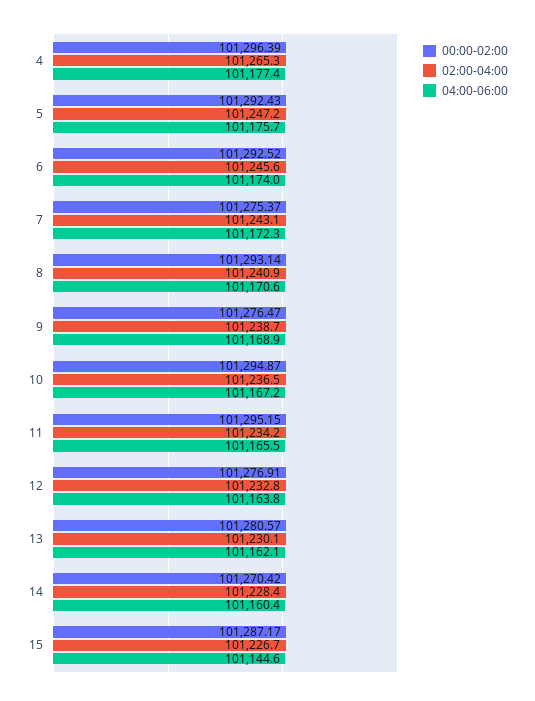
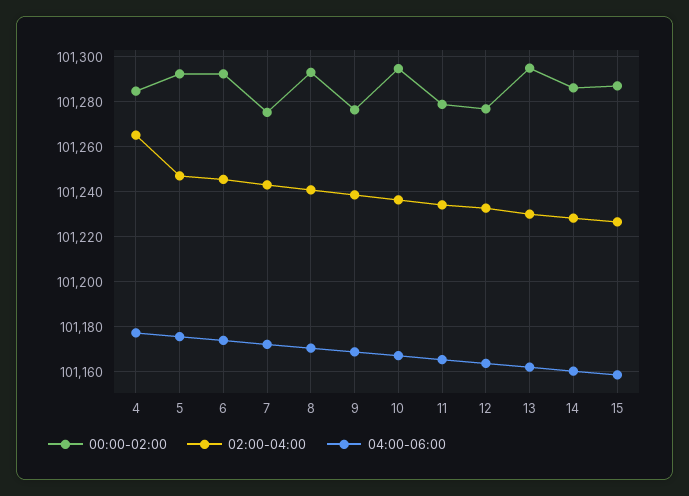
  {
    "00:00-02:00": {
-     "4": 101296.39,
+     "4": 101285,
      "5": 101292.43,
      "6": 101292.52,
      "7": 101275.37,
      "8": 101293.14,
      "9": 101276.47,
      "10": 101294.87,
-     "11": 101295.15,
+     "11": 101280,
      "12": 101276.91,
-     "13": 101280.57,
+     "13": 101295,
-     "14": 101270.42,
+     "14": 101285,
      "15": 101287.17
    },
    "02:00-04:00": {
      "4": 101265.3,
      "5": 101247.2,
      "6": 101245.6,
      "7": 101243.1,
      "8": 101240.9,
      "9": 101238.7,
      "10": 101236.5,
      "11": 101234.2,
      "12": 101232.8,
      "13": 101230.1,
      "14": 101228.4,
      "15": 101226.7
    },
    "04:00-06:00": {
      "4": 101177.4,
      "5": 101175.7,
      "6": 101174,
      "7": 101172.3,
      "8": 101170.6,
      "9": 101168.9,
      "10": 101167.2,
      "11": 101165.5,
      "12": 101163.8,
      "13": 101162.1,
      "14": 101160.4,
-     "15": 101144.6
+     "15": 101160
    }
  }

